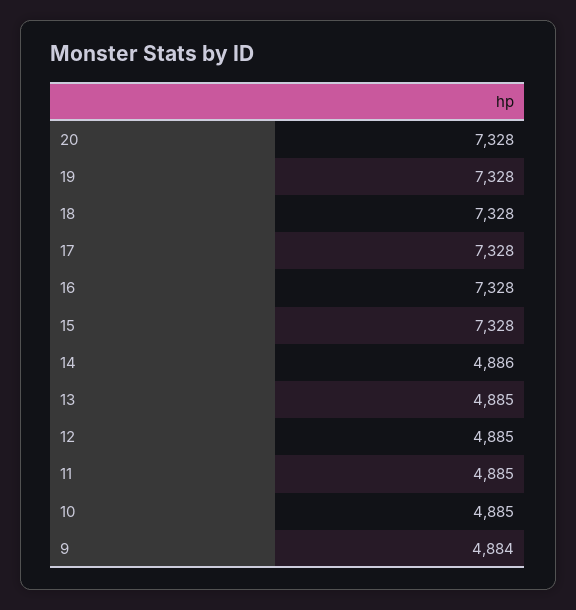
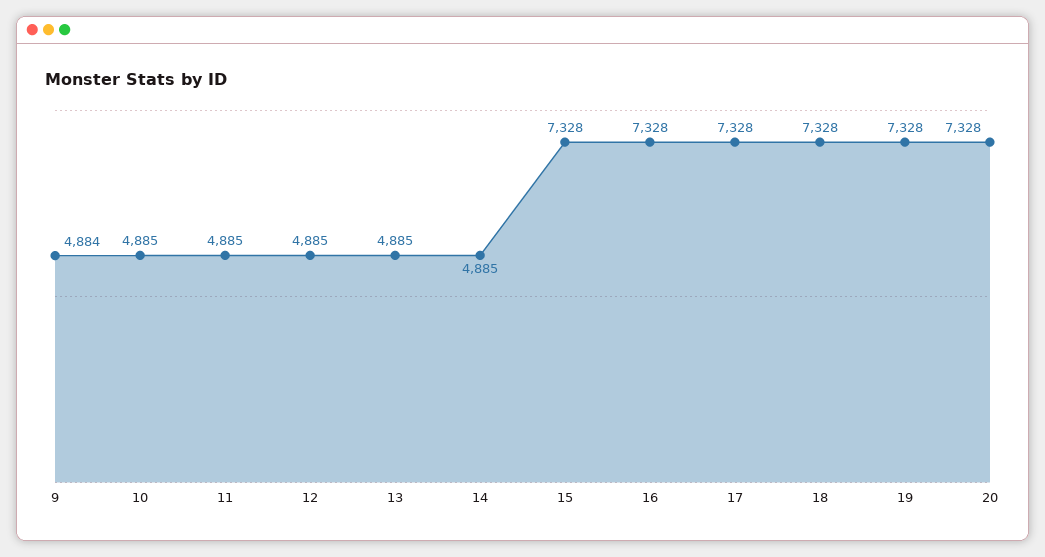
  {
    "20": 7328,
    "19": 7328,
    "18": 7328,
    "17": 7328,
    "16": 7328,
    "15": 7328,
-   "14": 4886,
+   "14": 4885,
    "13": 4885,
    "12": 4885,
    "11": 4885,
    "10": 4885,
    "9": 4884
  }

